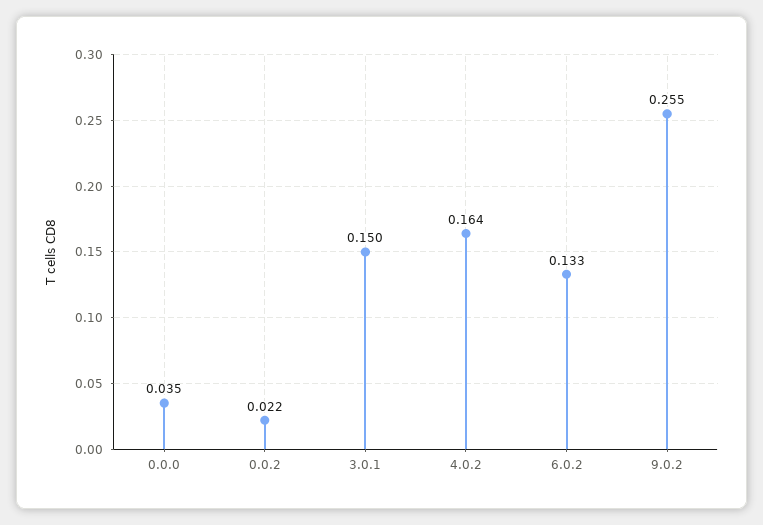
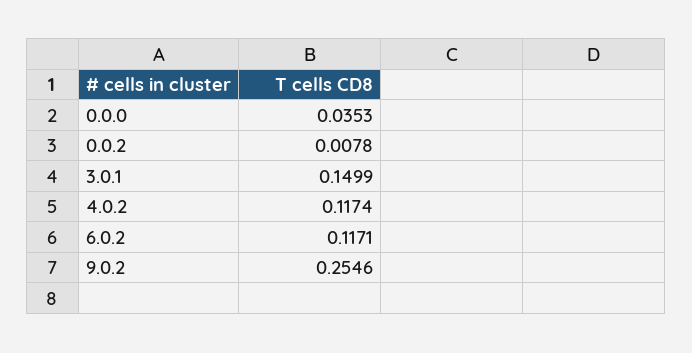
  {
    "0.0.0": 0.0353,
-   "0.0.2": 0.022,
+   "0.0.2": 0.0078,
    "3.0.1": 0.1499,
-   "4.0.2": 0.164,
+   "4.0.2": 0.1174,
-   "6.0.2": 0.133,
+   "6.0.2": 0.1171,
    "9.0.2": 0.2546
  }

